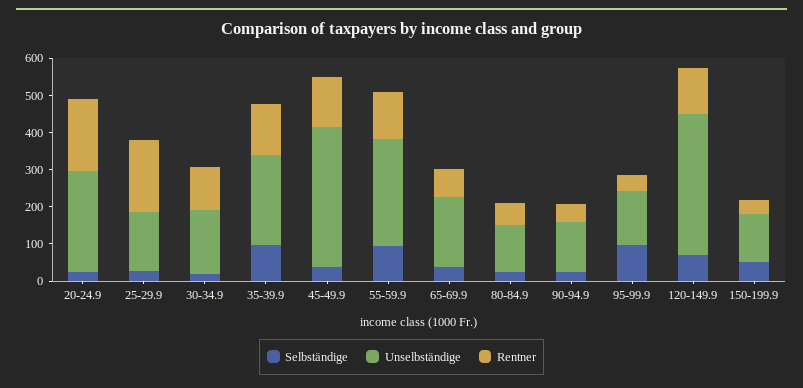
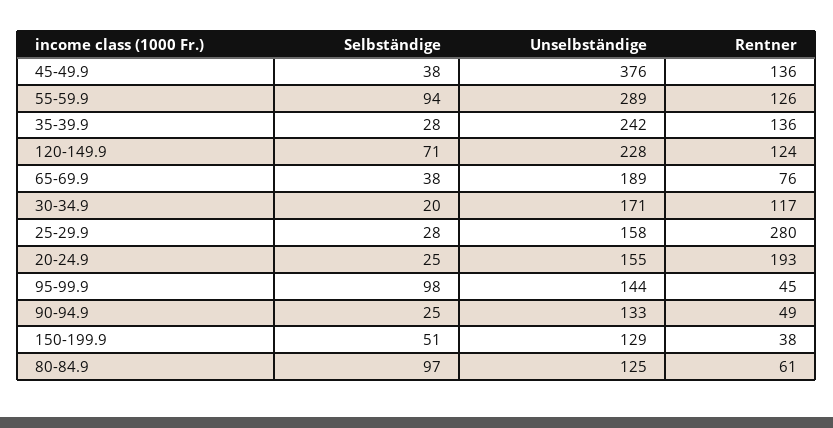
  {
    "Selbständige": {
      "20-24.9": 25,
      "25-29.9": 28,
      "30-34.9": 20,
-     "35-39.9": 100,
+     "35-39.9": 28,
      "45-49.9": 38,
      "55-59.9": 94,
      "65-69.9": 38,
-     "80-84.9": 25,
+     "80-84.9": 97,
      "90-94.9": 25,
      "95-99.9": 98,
      "120-149.9": 71,
      "150-199.9": 51
    },
    "Unselbständige": {
-     "20-24.9": 275,
+     "20-24.9": 155,
      "25-29.9": 158,
      "30-34.9": 171,
      "35-39.9": 242,
      "45-49.9": 376,
      "55-59.9": 289,
      "65-69.9": 189,
      "80-84.9": 125,
      "90-94.9": 133,
      "95-99.9": 144,
-     "120-149.9": 375,
+     "120-149.9": 228,
      "150-199.9": 129
    },
    "Rentner": {
      "20-24.9": 193,
-     "25-29.9": 200,
+     "25-29.9": 280,
      "30-34.9": 117,
      "35-39.9": 136,
      "45-49.9": 136,
      "55-59.9": 126,
      "65-69.9": 76,
      "80-84.9": 61,
      "90-94.9": 49,
      "95-99.9": 45,
      "120-149.9": 124,
      "150-199.9": 38
    }
  }

